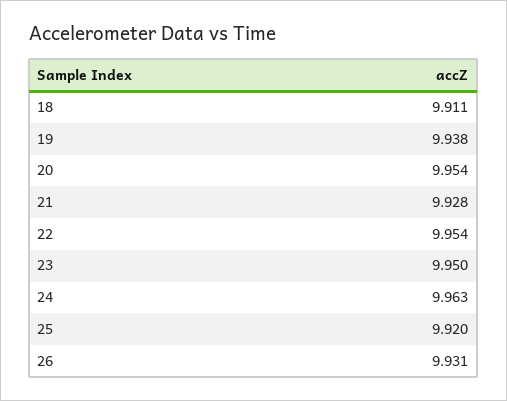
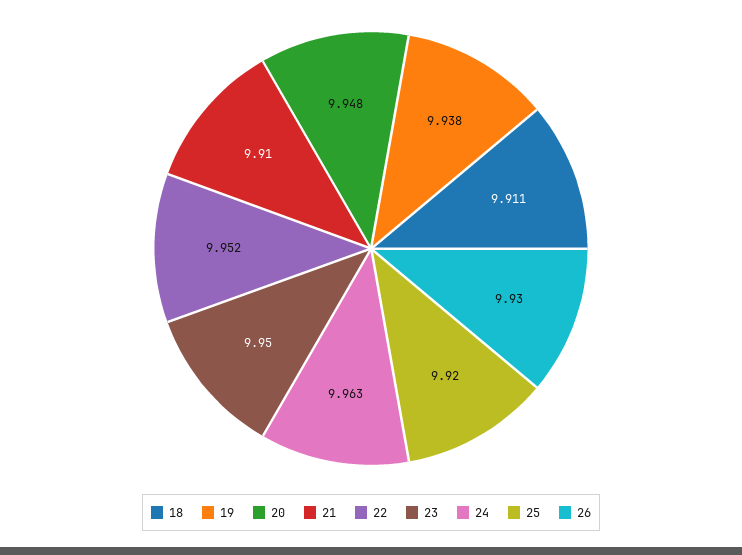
  {
    "18": 9.911,
    "19": 9.938,
-   "20": 9.954,
+   "20": 9.948,
-   "21": 9.928,
+   "21": 9.91,
-   "22": 9.954,
+   "22": 9.952,
    "23": 9.95,
    "24": 9.963,
    "25": 9.92,
-   "26": 9.931
+   "26": 9.93
  }

